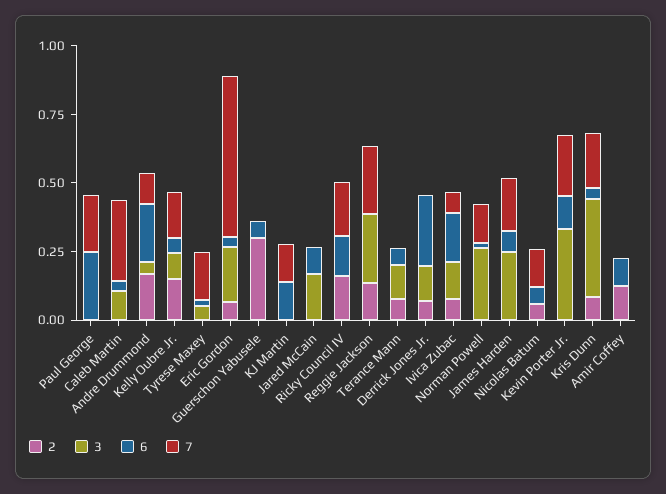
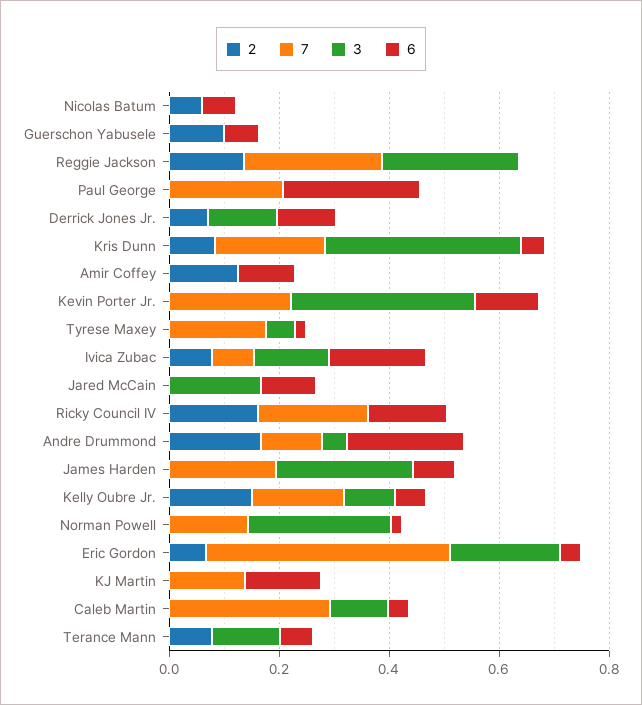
  {
    "2": {
      "Paul George": 0,
      "Caleb Martin": 0,
      "Andre Drummond": 0.15,
      "Kelly Oubre Jr.": 0.15,
      "Tyrese Maxey": 0,
      "Eric Gordon": 0.05,
-     "Guerschon Yabusele": 0.3,
+     "Guerschon Yabusele": 0.1,
      "KJ Martin": 0,
      "Jared McCain": 0,
      "Ricky Council IV": 0.15,
      "Reggie Jackson": 0.15,
      "Terance Mann": 0.1,
      "Derrick Jones Jr.": 0.05,
      "Ivica Zubac": 0.1,
      "Norman Powell": 0,
      "James Harden": 0,
      "Nicolas Batum": 0.05,
      "Kevin Porter Jr.": 0,
      "Kris Dunn": 0.1,
      "Amir Coffey": 0.15
    },
    "3": {
      "Paul George": 0,
      "Caleb Martin": 0.1,
      "Andre Drummond": 0.05,
      "Kelly Oubre Jr.": 0.1,
      "Tyrese Maxey": 0.05,
      "Eric Gordon": 0.2,
      "Guerschon Yabusele": 0,
      "KJ Martin": 0,
      "Jared McCain": 0.15,
      "Ricky Council IV": 0,
      "Reggie Jackson": 0.25,
      "Terance Mann": 0.15,
      "Derrick Jones Jr.": 0.15,
      "Ivica Zubac": 0.15,
      "Norman Powell": 0.25,
      "James Harden": 0.25,
      "Nicolas Batum": 0,
      "Kevin Porter Jr.": 0.35,
      "Kris Dunn": 0.35,
      "Amir Coffey": 0
    },
    "6": {
      "Paul George": 0.25,
      "Caleb Martin": 0.05,
      "Andre Drummond": 0.2,
      "Kelly Oubre Jr.": 0.05,
      "Tyrese Maxey": 0,
      "Eric Gordon": 0.05,
      "Guerschon Yabusele": 0.05,
      "KJ Martin": 0.15,
      "Jared McCain": 0.1,
      "Ricky Council IV": 0.15,
      "Reggie Jackson": 0,
      "Terance Mann": 0.05,
-     "Derrick Jones Jr.": 0.25,
+     "Derrick Jones Jr.": 0.1,
      "Ivica Zubac": 0.2,
      "Norman Powell": 0,
      "James Harden": 0.1,
      "Nicolas Batum": 0.05,
      "Kevin Porter Jr.": 0.1,
      "Kris Dunn": 0.05,
      "Amir Coffey": 0.1
    },
    "7": {
      "Paul George": 0.2,
      "Caleb Martin": 0.3,
      "Andre Drummond": 0.1,
      "Kelly Oubre Jr.": 0.15,
      "Tyrese Maxey": 0.2,
-     "Eric Gordon": 0.6,
+     "Eric Gordon": 0.45,
      "Guerschon Yabusele": 0,
      "KJ Martin": 0.15,
      "Jared McCain": 0,
      "Ricky Council IV": 0.2,
      "Reggie Jackson": 0.25,
      "Terance Mann": 0,
      "Derrick Jones Jr.": 0,
      "Ivica Zubac": 0.1,
      "Norman Powell": 0.15,
      "James Harden": 0.2,
-     "Nicolas Batum": 0.15,
+     "Nicolas Batum": 0,
      "Kevin Porter Jr.": 0.2,
      "Kris Dunn": 0.2,
      "Amir Coffey": 0
    }
  }

